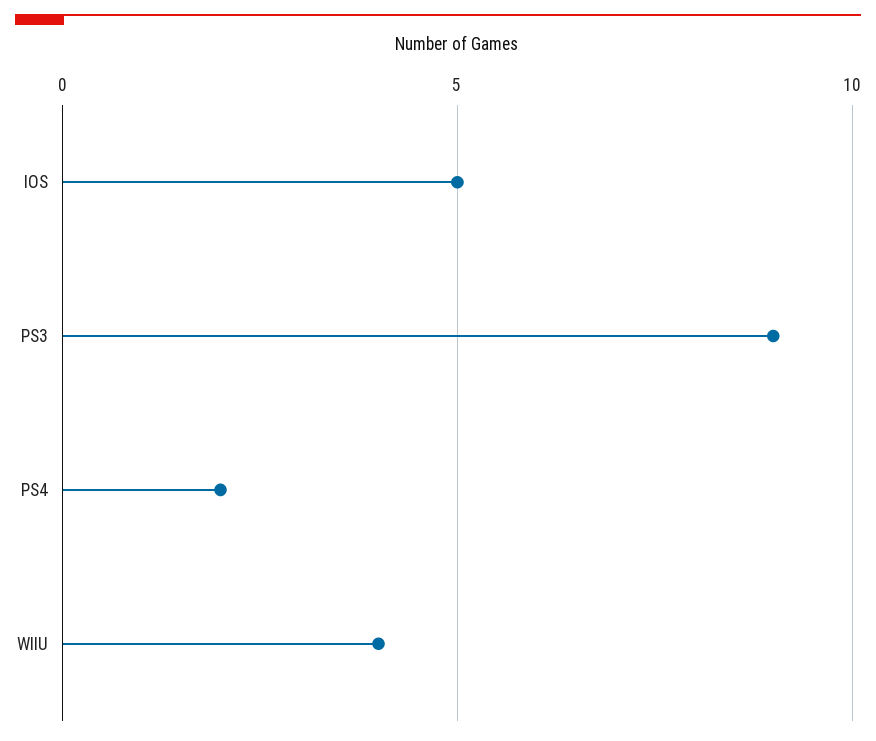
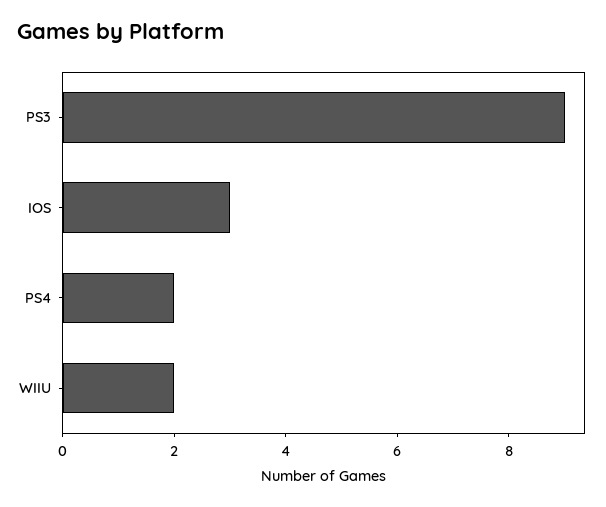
  {
-   "IOS": 5,
+   "IOS": 3,
    "PS3": 9,
    "PS4": 2,
-   "WIIU": 4
+   "WIIU": 2
  }

